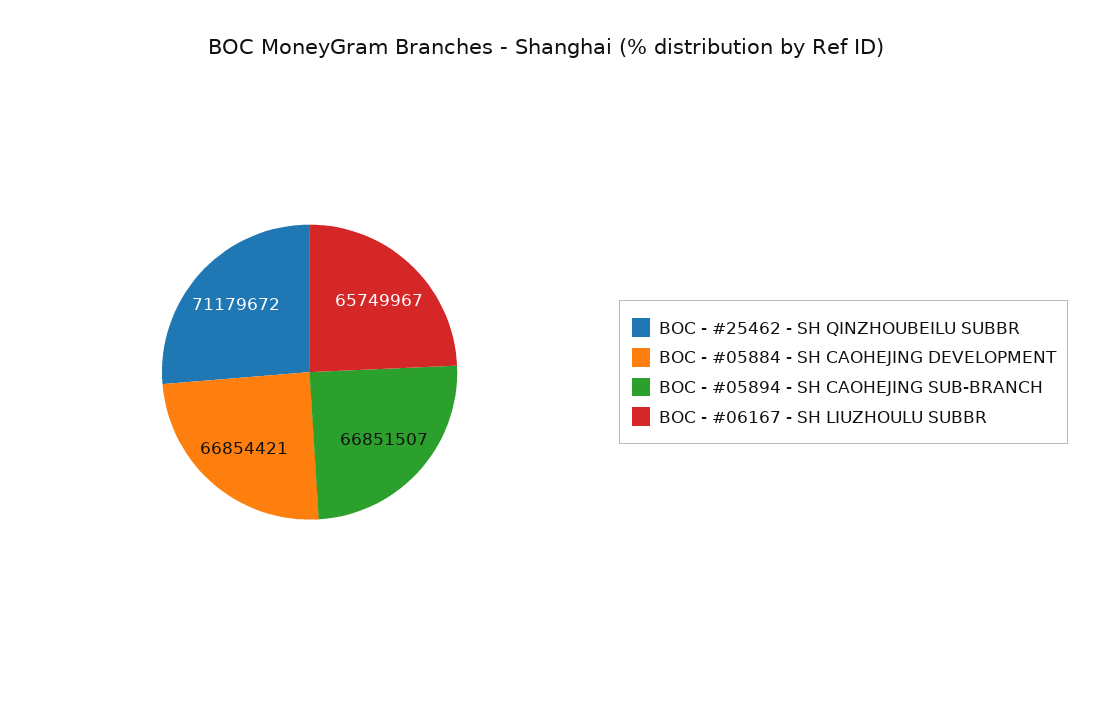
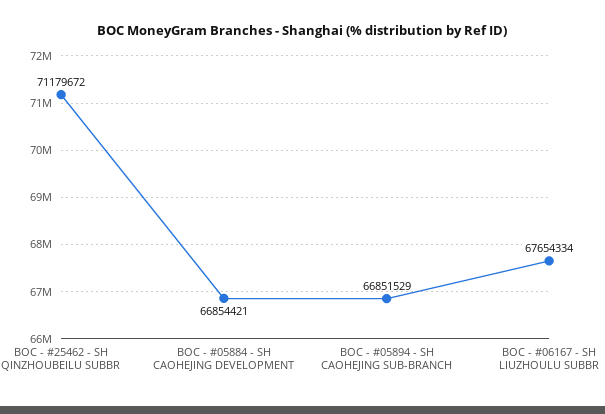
  {
    "BOC - #25462 - SH QINZHOUBEILU SUBBR": 71179672,
    "BOC - #05884 - SH CAOHEJING DEVELOPMENT": 66854421,
-   "BOC - #05894 - SH CAOHEJING SUB-BRANCH": 66851507,
+   "BOC - #05894 - SH CAOHEJING SUB-BRANCH": 66851529,
-   "BOC - #06167 - SH LIUZHOULU SUBBR": 65749967
+   "BOC - #06167 - SH LIUZHOULU SUBBR": 67654334
  }

